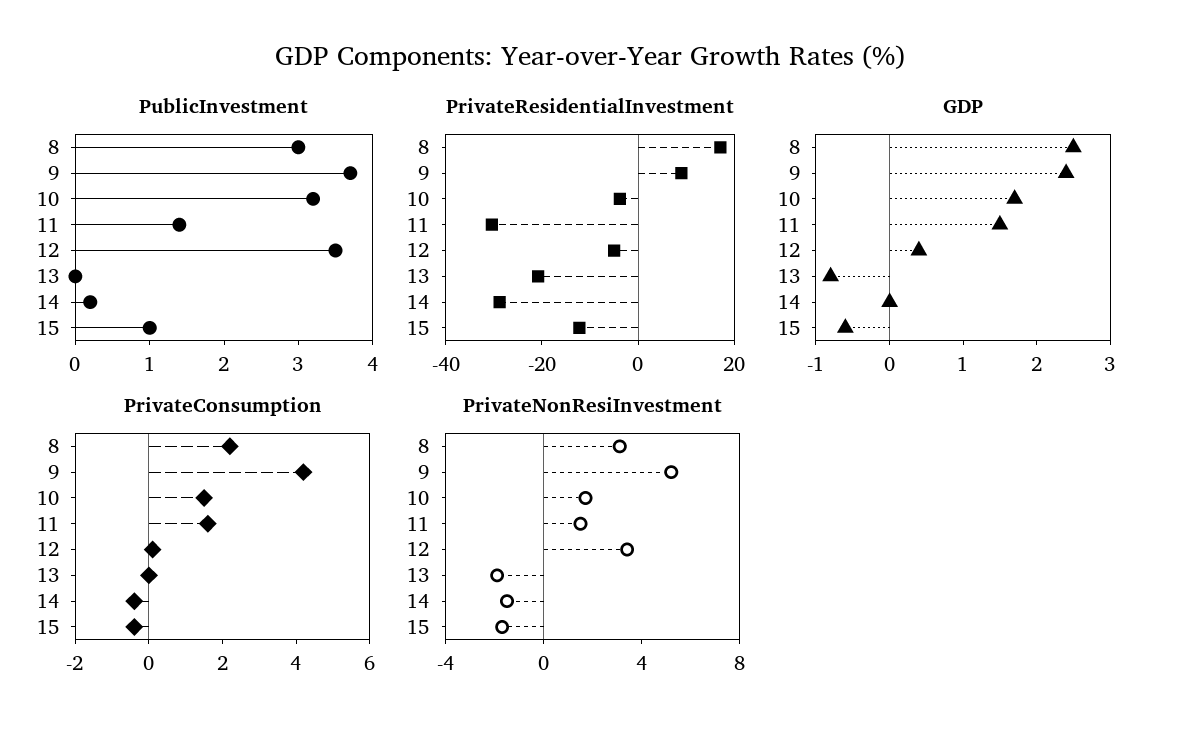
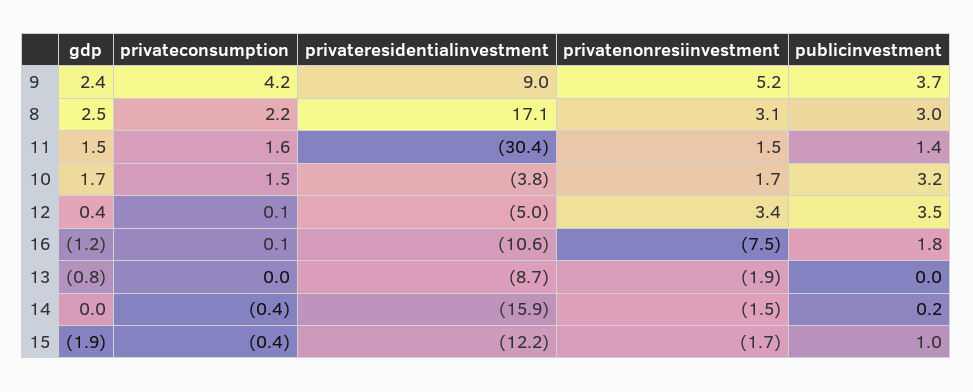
  {
    "PublicInvestment": {
      "8": 3,
      "9": 3.7,
      "10": 3.2,
      "11": 1.4,
      "12": 3.5,
      "13": 0,
      "14": 0.2,
-     "15": 1
+     "15": 1,
+     "16": 1.8
    },
    "PrivateResidentialInvestment": {
      "8": 17.1,
      "9": 9,
      "10": -3.8,
      "11": -30.4,
      "12": -5,
-     "13": -20,
+     "13": -8.7,
-     "14": -30,
+     "14": -15.9,
-     "15": -12.2
+     "15": -12.2,
+     "16": -10.6
    },
    "GDP": {
      "8": 2.5,
      "9": 2.4,
      "10": 1.7,
      "11": 1.5,
      "12": 0.4,
      "13": -0.8,
      "14": 0,
-     "15": -0.5
+     "15": -1.9,
+     "16": -1.2
    },
    "PrivateConsumption": {
      "8": 2.2,
      "9": 4.2,
      "10": 1.5,
      "11": 1.6,
      "12": 0.1,
      "13": 0,
      "14": -0.4,
-     "15": -0.4
+     "15": -0.4,
+     "16": 0.1
    },
    "PrivateNonResiInvestment": {
      "8": 3.1,
      "9": 5.2,
      "10": 1.7,
      "11": 1.5,
      "12": 3.4,
      "13": -1.9,
      "14": -1.5,
-     "15": -1.7
+     "15": -1.7,
+     "16": -7.5
    }
  }

